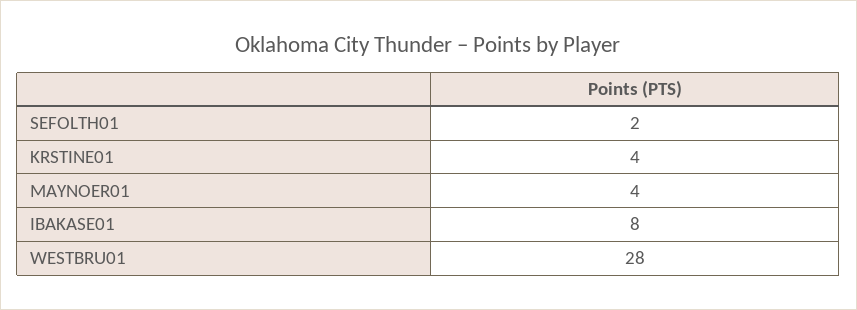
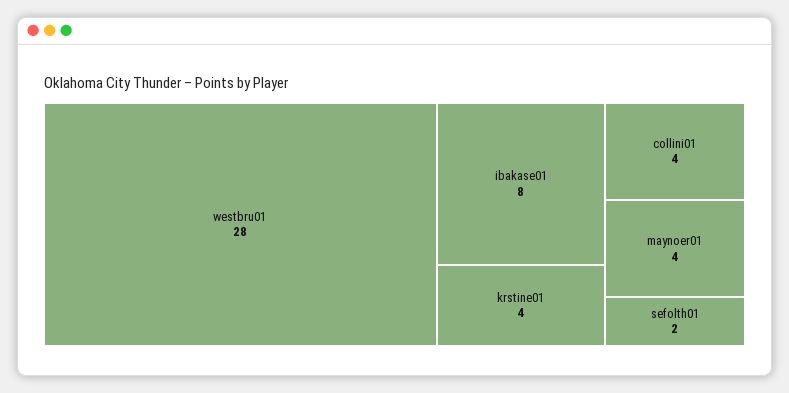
  {
    "SEFOLTH01": 2,
    "KRSTINE01": 4,
    "MAYNOER01": 4,
    "IBAKASE01": 8,
-   "WESTBRU01": 28
+   "WESTBRU01": 28,
+   "collini01": 4
  }

